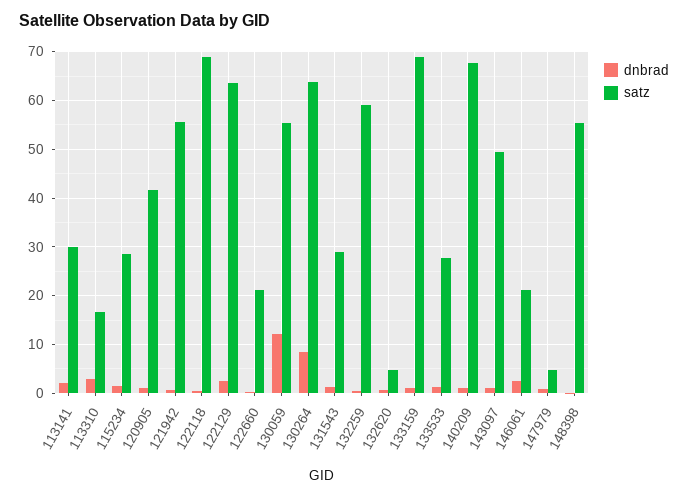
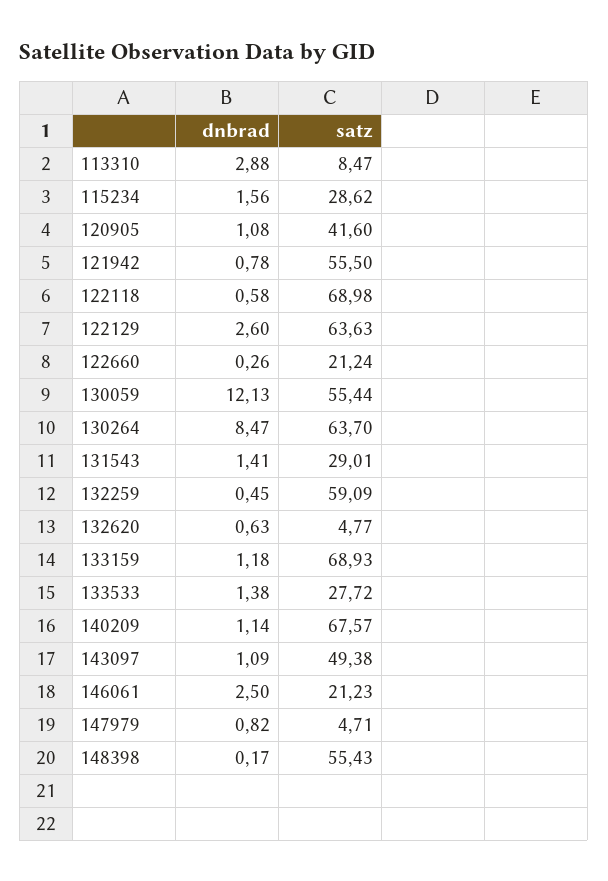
  {
    "dnbrad": {
-     "113141": 2,
      "113310": 2.88,
      "115234": 1.56,
      "120905": 1.08,
      "121942": 0.78,
      "122118": 0.58,
      "122129": 2.6,
      "122660": 0.26,
      "130059": 12.13,
      "130264": 8.47,
      "131543": 1.41,
      "132259": 0.45,
      "132620": 0.63,
      "133159": 1.18,
      "133533": 1.38,
      "140209": 1.14,
      "143097": 1.09,
      "146061": 2.5,
      "147979": 0.82,
      "148398": 0.17
    },
    "satz": {
-     "113141": 30,
-     "113310": 16,
+     "113310": 8.47,
      "115234": 28.62,
      "120905": 41.6,
      "121942": 55.5,
      "122118": 68.98,
      "122129": 63.63,
      "122660": 21.24,
      "130059": 55.44,
      "130264": 63.7,
      "131543": 29.01,
      "132259": 59.09,
      "132620": 4.77,
      "133159": 68.93,
      "133533": 27.72,
      "140209": 67.57,
      "143097": 49.38,
      "146061": 21.23,
      "147979": 4.71,
      "148398": 55.43
    }
  }

